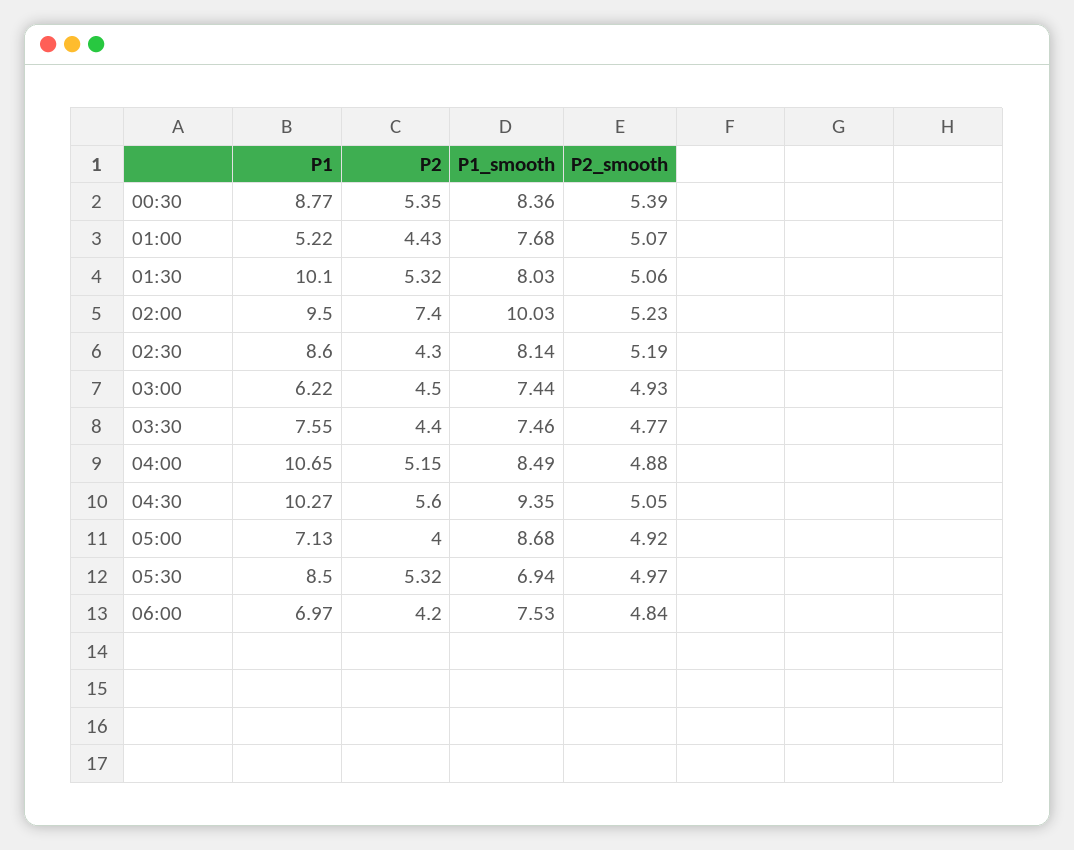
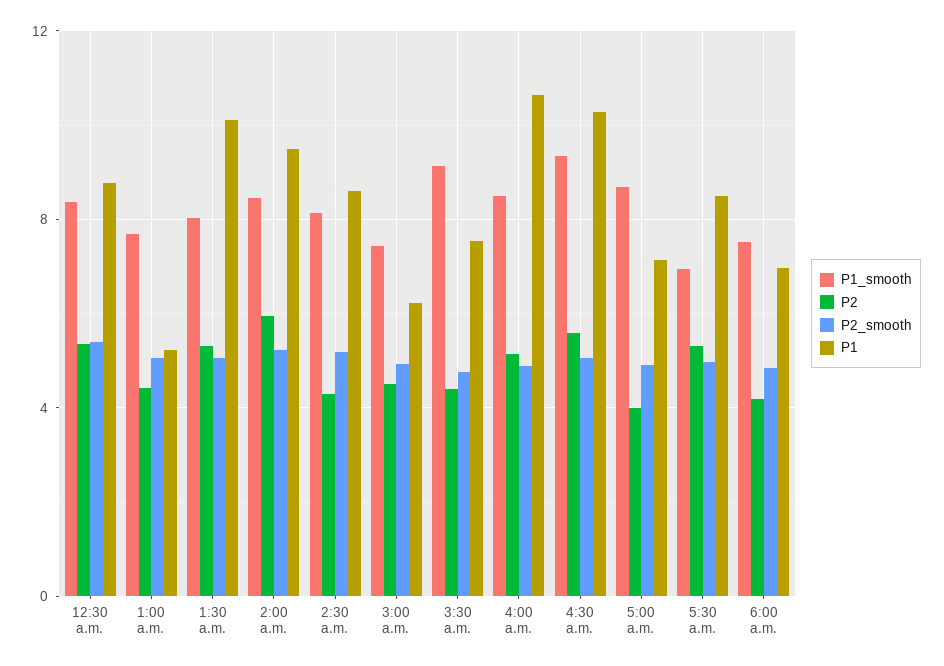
  {
    "P1": {
      "00:30": 8.77,
      "01:00": 5.22,
      "01:30": 10.1,
      "02:00": 9.5,
      "02:30": 8.6,
      "03:00": 6.22,
      "03:30": 7.55,
      "04:00": 10.65,
      "04:30": 10.27,
      "05:00": 7.13,
      "05:30": 8.5,
      "06:00": 6.97
    },
    "P2": {
      "00:30": 5.35,
      "01:00": 4.43,
      "01:30": 5.32,
-     "02:00": 7.4,
+     "02:00": 6,
      "02:30": 4.3,
      "03:00": 4.5,
      "03:30": 4.4,
      "04:00": 5.15,
      "04:30": 5.6,
      "05:00": 4,
      "05:30": 5.32,
      "06:00": 4.2
    },
    "P1_smooth": {
      "00:30": 8.36,
      "01:00": 7.68,
      "01:30": 8.03,
-     "02:00": 10.03,
+     "02:00": 8.5,
      "02:30": 8.14,
      "03:00": 7.44,
-     "03:30": 7.46,
+     "03:30": 9,
      "04:00": 8.49,
      "04:30": 9.35,
      "05:00": 8.68,
      "05:30": 6.94,
      "06:00": 7.53
    },
    "P2_smooth": {
      "00:30": 5.39,
      "01:00": 5.07,
      "01:30": 5.06,
      "02:00": 5.23,
      "02:30": 5.19,
      "03:00": 4.93,
      "03:30": 4.77,
      "04:00": 4.88,
      "04:30": 5.05,
      "05:00": 4.92,
      "05:30": 4.97,
      "06:00": 4.84
    }
  }

